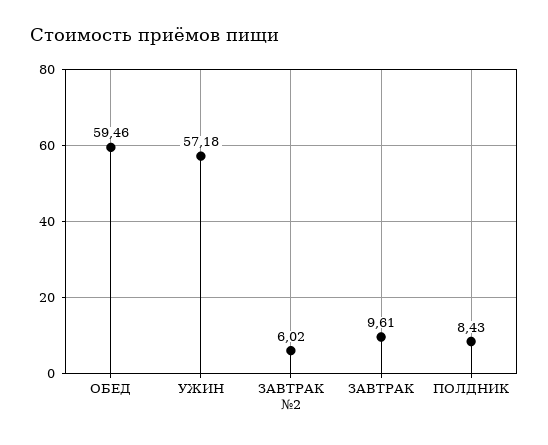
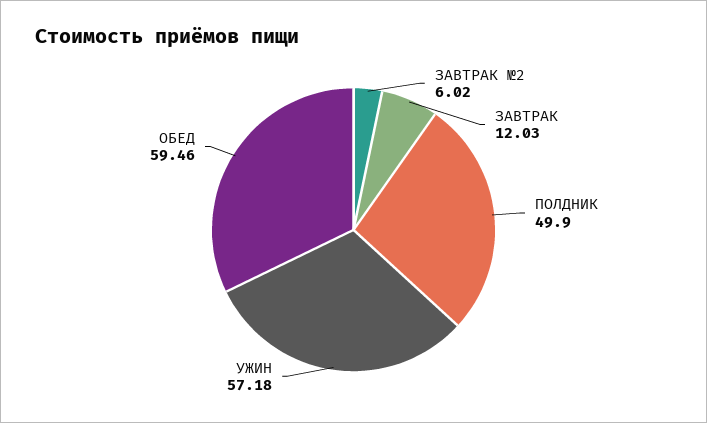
  {
    "ОБЕД": 59.46,
    "УЖИН": 57.18,
    "ЗАВТРАК №2": 6.02,
-   "ЗАВТРАК": 9.61,
+   "ЗАВТРАК": 12.03,
-   "ПОЛДНИК": 8.43
+   "ПОЛДНИК": 49.9
  }

